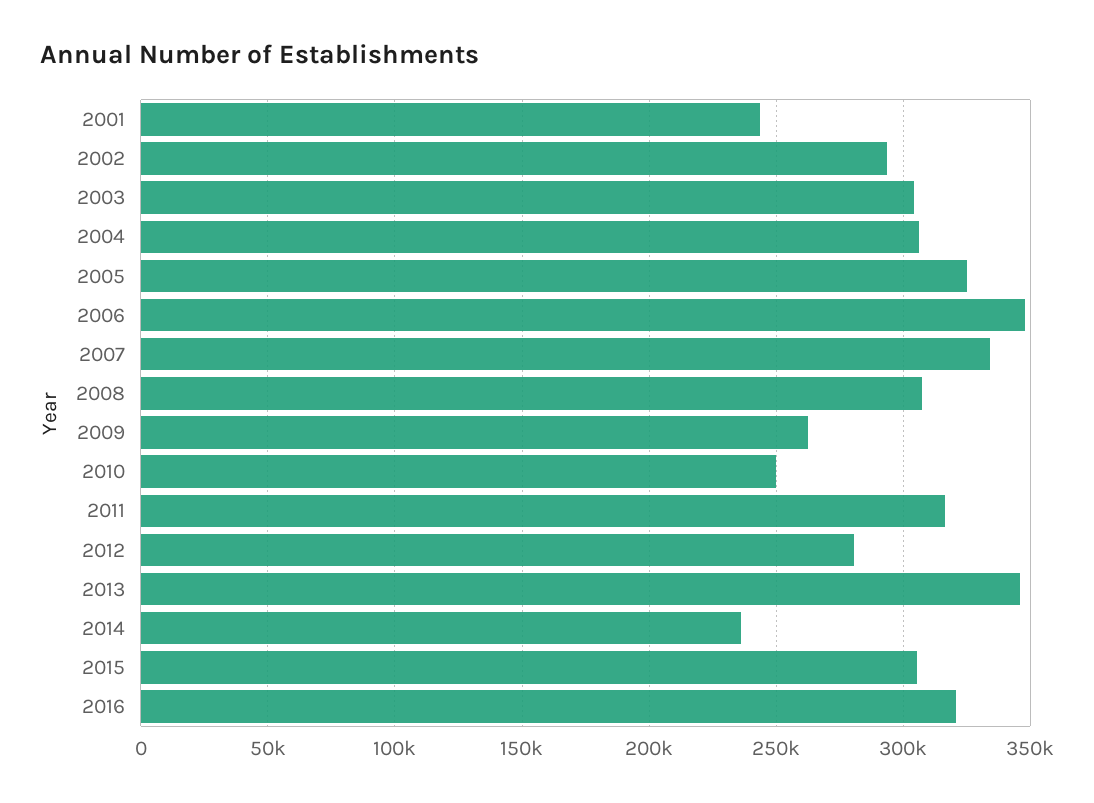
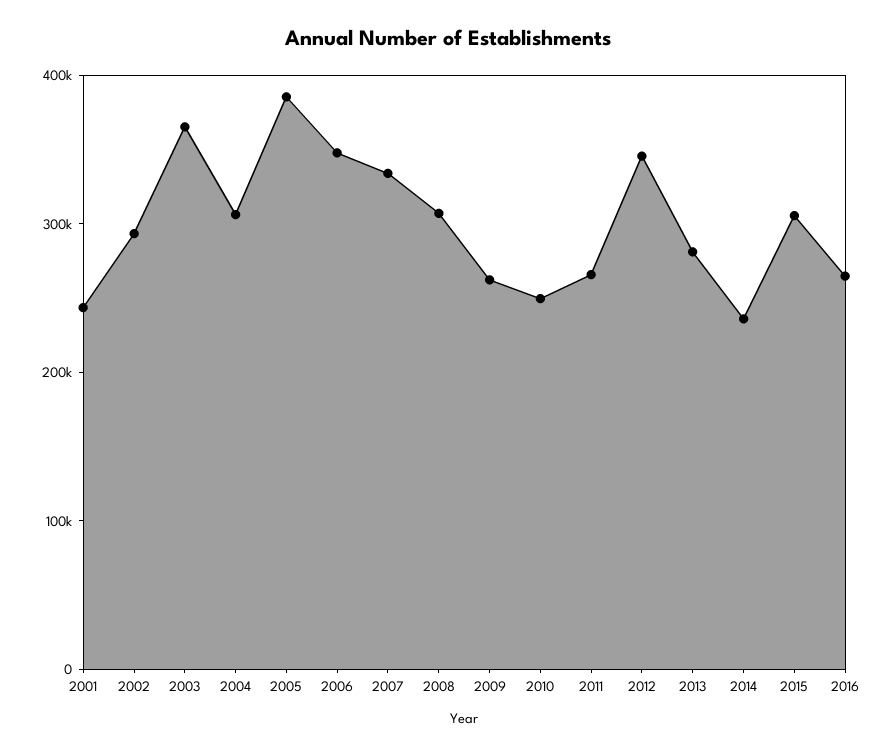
  {
    "2001": 245000,
    "2002": 295000,
-   "2003": 305000,
+   "2003": 360000,
    "2004": 305000,
-   "2005": 325000,
+   "2005": 380000,
    "2006": 350000,
    "2007": 335000,
    "2008": 305000,
    "2009": 260000,
    "2010": 250000,
-   "2011": 315000,
+   "2011": 260000,
-   "2012": 280000,
+   "2012": 340000,
-   "2013": 345000,
+   "2013": 280000,
    "2014": 235000,
    "2015": 305000,
-   "2016": 320000
+   "2016": 260000
  }

